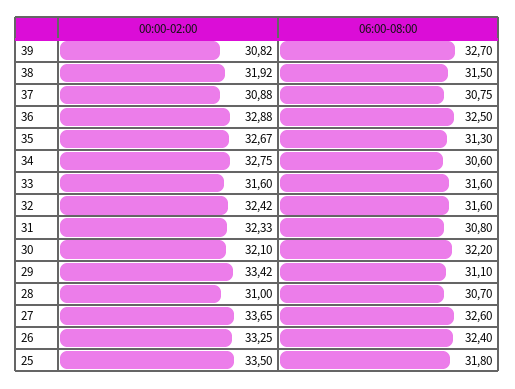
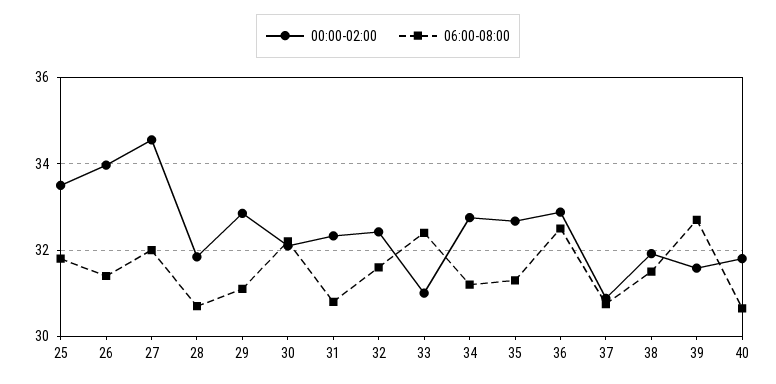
  {
    "00:00-02:00": {
-     "39": 30.82,
+     "39": 31.6,
      "38": 31.92,
      "37": 30.88,
      "36": 32.88,
      "35": 32.67,
      "34": 32.75,
-     "33": 31.6,
+     "33": 31,
      "32": 32.42,
      "31": 32.33,
      "30": 32.1,
-     "29": 33.42,
+     "29": 32.8,
-     "28": 31,
+     "28": 31.8,
-     "27": 33.65,
+     "27": 34.6,
-     "26": 33.25,
+     "26": 34,
-     "25": 33.5
+     "25": 33.5,
+     "40": 31.8
    },
    "06:00-08:00": {
      "39": 32.7,
      "38": 31.5,
      "37": 30.75,
      "36": 32.5,
      "35": 31.3,
-     "34": 30.6,
+     "34": 31.2,
-     "33": 31.6,
+     "33": 32.4,
      "32": 31.6,
      "31": 30.8,
      "30": 32.2,
      "29": 31.1,
      "28": 30.7,
-     "27": 32.6,
+     "27": 32,
-     "26": 32.4,
+     "26": 31.4,
-     "25": 31.8
+     "25": 31.8,
+     "40": 30.6
    }
  }

